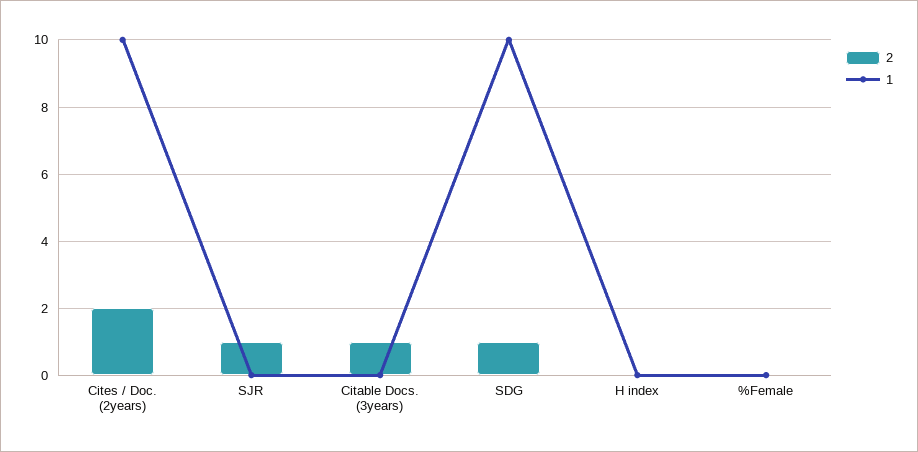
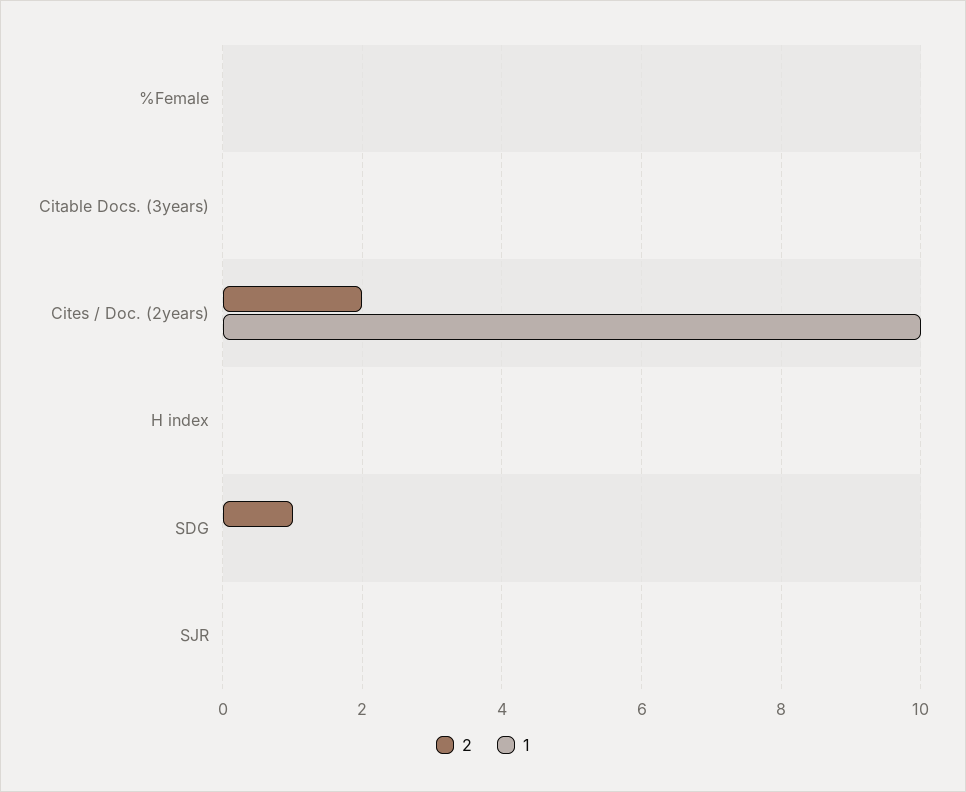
  {
    "2": {
      "Cites / Doc. (2years)": 2,
-     "SJR": 1,
+     "SJR": 0,
-     "Citable Docs. (3years)": 1,
+     "Citable Docs. (3years)": 0,
      "SDG": 1,
      "H index": 0,
      "%Female": 0
    },
    "1": {
      "Cites / Doc. (2years)": 10,
      "SJR": 0,
      "Citable Docs. (3years)": 0,
-     "SDG": 10,
+     "SDG": 0,
      "H index": 0,
      "%Female": 0
    }
  }

